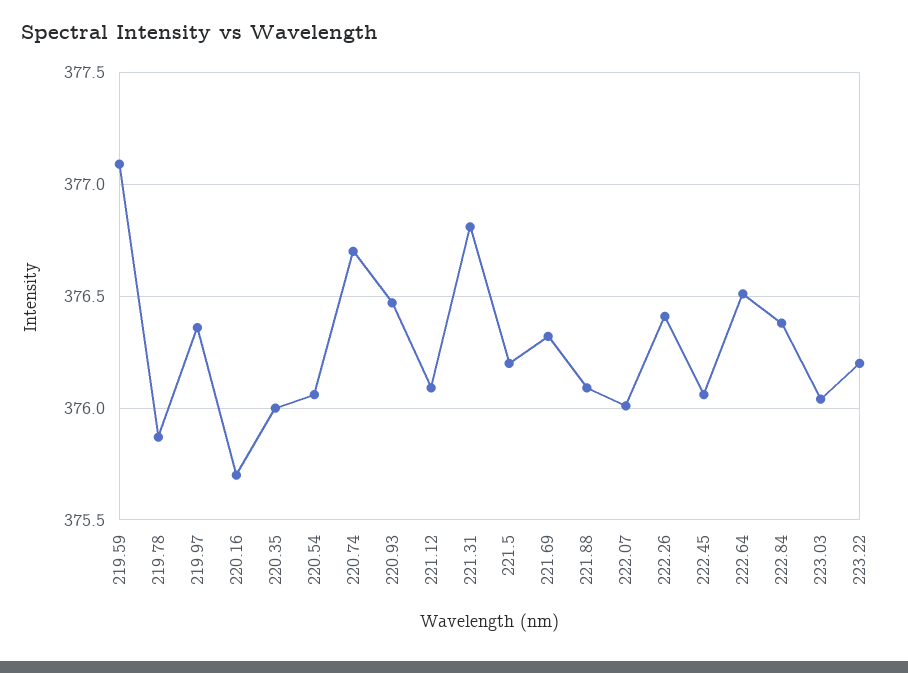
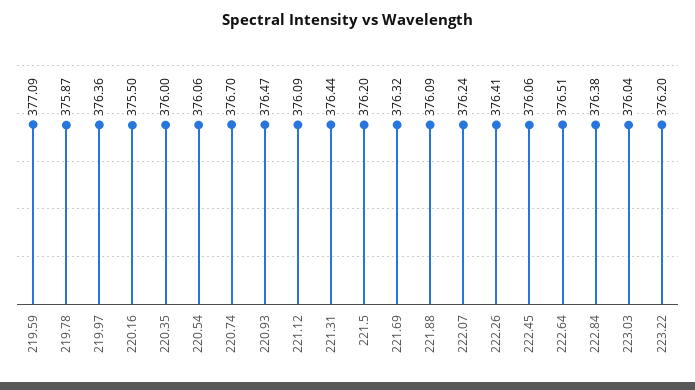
  {
    "219.59": 377.09,
    "219.78": 375.87,
    "219.97": 376.36,
-   "220.16": 375.7,
+   "220.16": 375.5,
    "220.35": 376,
    "220.54": 376.06,
    "220.74": 376.7,
    "220.93": 376.47,
    "221.12": 376.09,
-   "221.31": 376.8,
+   "221.31": 376.44,
    "221.5": 376.2,
    "221.69": 376.32,
    "221.88": 376.09,
-   "222.07": 376,
+   "222.07": 376.24,
    "222.26": 376.41,
    "222.45": 376.06,
    "222.64": 376.51,
    "222.84": 376.38,
    "223.03": 376.04,
    "223.22": 376.2
  }

